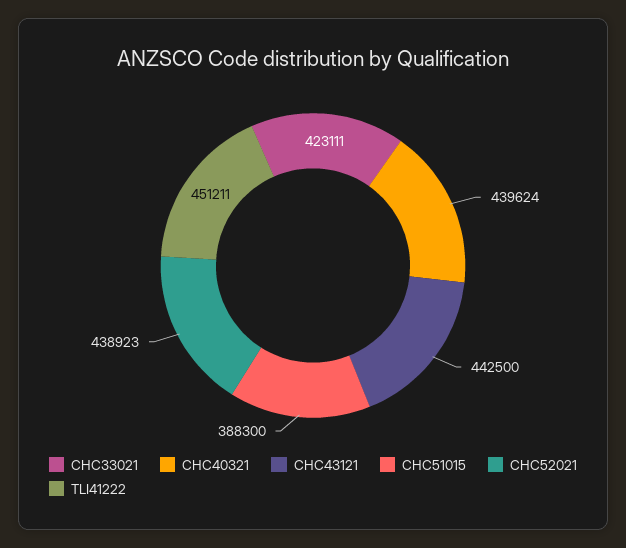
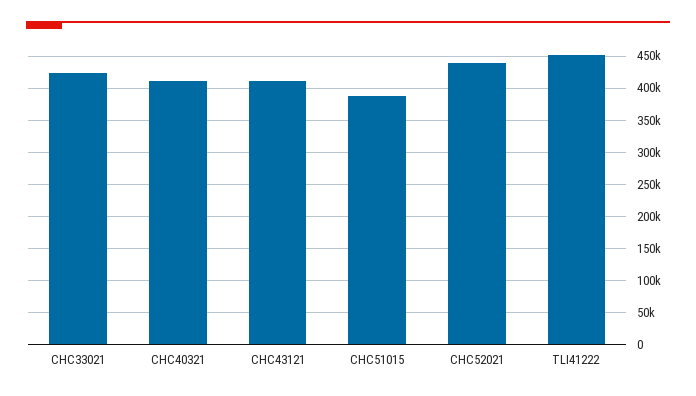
  {
    "CHC33021": 423111,
-   "CHC40321": 439624,
+   "CHC40321": 410000,
-   "CHC43121": 442500,
+   "CHC43121": 410000,
    "CHC51015": 388300,
    "CHC52021": 438923,
    "TLI41222": 451211
  }

